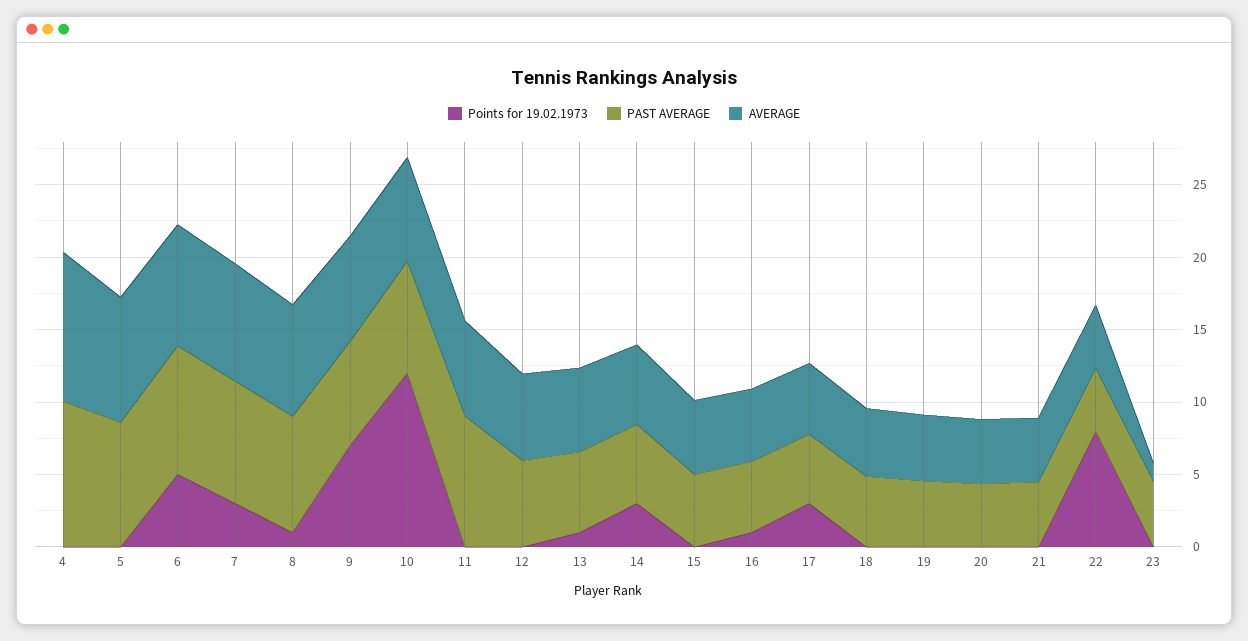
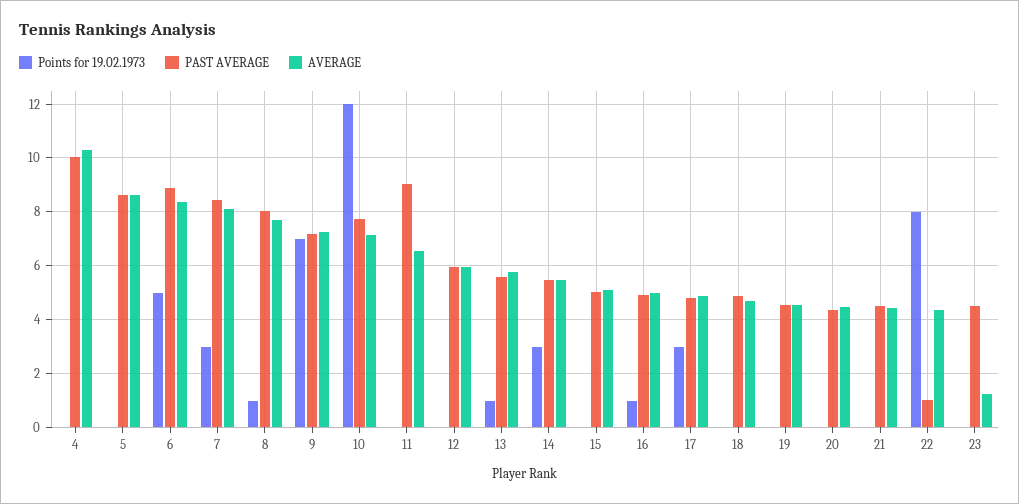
  {
    "Points for 19.02.1973": {
      "4": 0,
      "5": 0,
      "6": 5,
      "7": 3,
      "8": 1,
      "9": 7,
      "10": 12,
      "11": 0,
      "12": 0,
      "13": 1,
      "14": 3,
      "15": 0,
      "16": 1,
      "17": 3,
      "18": 0,
      "19": 0,
      "20": 0,
      "21": 0,
      "22": 8,
      "23": 0
    },
    "PAST AVERAGE": {
      "4": 10,
      "5": 8.5,
      "6": 9,
      "7": 8.5,
      "8": 8,
      "9": 7.25,
      "10": 7.75,
      "11": 9,
      "12": 6,
      "13": 5.5,
      "14": 5.5,
      "15": 5,
      "16": 5,
      "17": 4.75,
      "18": 5,
      "19": 4.5,
      "20": 4.25,
      "21": 4.5,
-     "22": 4,
+     "22": 1,
      "23": 4.5
    },
    "AVERAGE": {
      "4": 10.25,
      "5": 8.5,
      "6": 8.25,
      "7": 8,
      "8": 7.75,
      "9": 7.25,
      "10": 7.25,
      "11": 6.5,
      "12": 6,
      "13": 5.75,
      "14": 5.5,
      "15": 5,
      "16": 5,
      "17": 5,
      "18": 4.75,
      "19": 4.5,
      "20": 4.5,
      "21": 4.5,
      "22": 4.25,
      "23": 1.25
    }
  }

